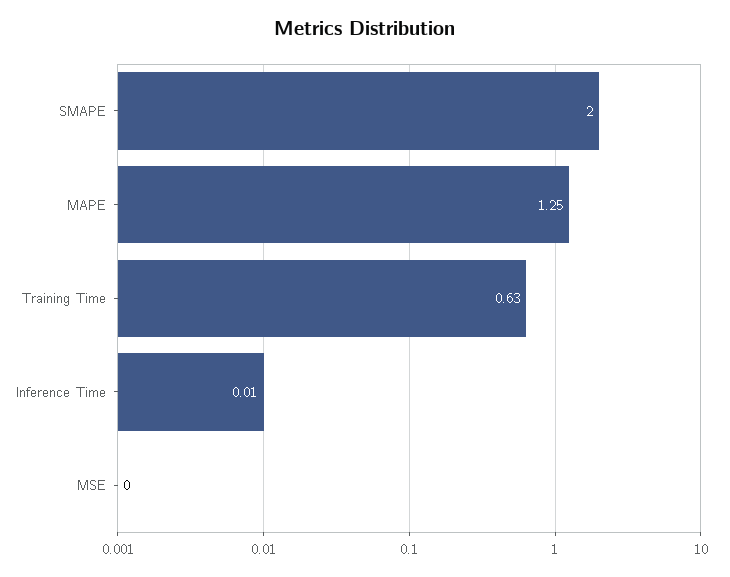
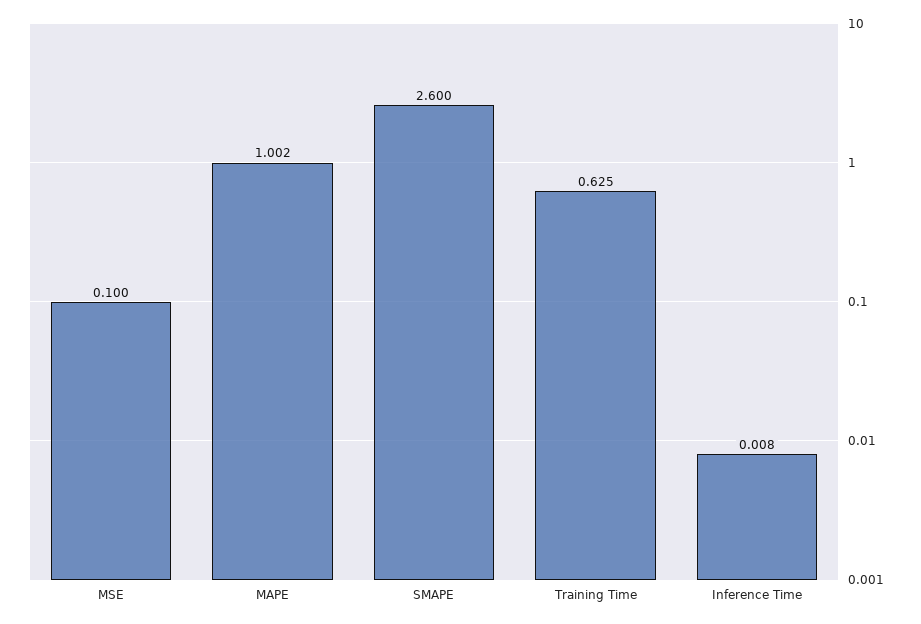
  {
-   "SMAPE": 2,
+   "SMAPE": 2.6,
-   "MAPE": 1.25,
+   "MAPE": 1.002,
    "Training Time": 0.625,
    "Inference Time": 0.008,
-   "MSE": 0
+   "MSE": 0.1
  }

